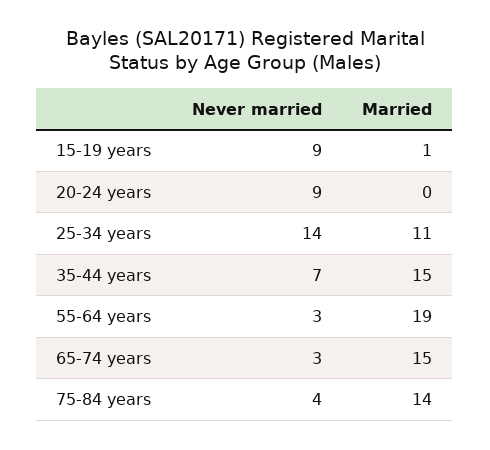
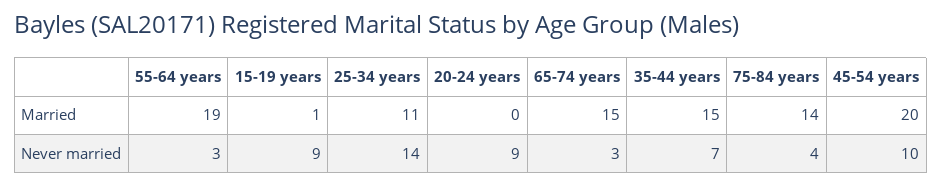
  {
    "Never married": {
      "15-19 years": 9,
      "20-24 years": 9,
      "25-34 years": 14,
      "35-44 years": 7,
      "55-64 years": 3,
      "65-74 years": 3,
-     "75-84 years": 4
+     "75-84 years": 4,
+     "45-54 years": 10
    },
    "Married": {
      "15-19 years": 1,
      "20-24 years": 0,
      "25-34 years": 11,
      "35-44 years": 15,
      "55-64 years": 19,
      "65-74 years": 15,
-     "75-84 years": 14
+     "75-84 years": 14,
+     "45-54 years": 20
    }
  }

